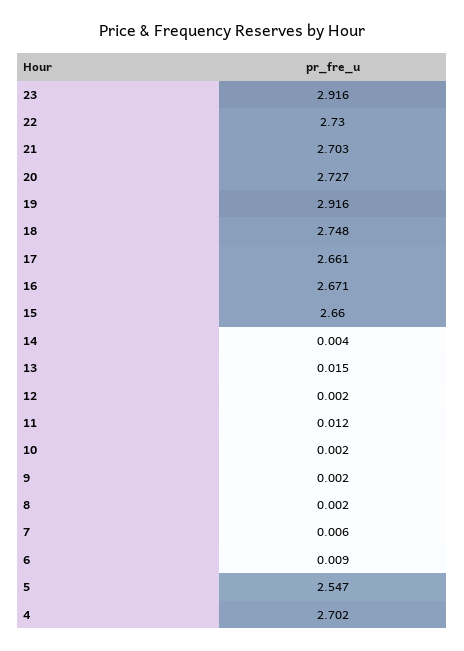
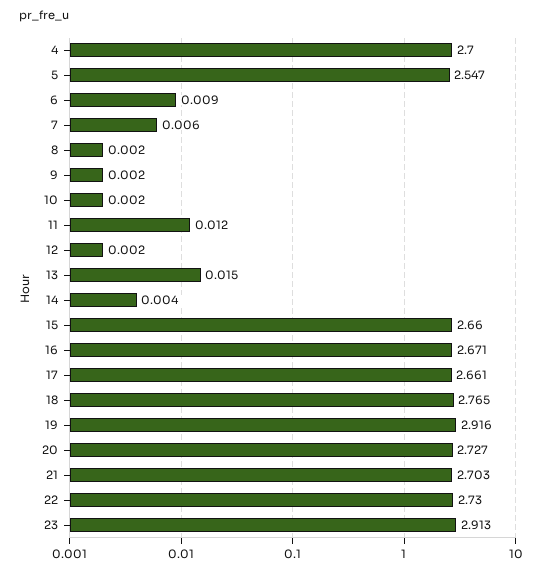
  {
-   "23": 2.916,
+   "23": 2.913,
    "22": 2.73,
    "21": 2.703,
    "20": 2.727,
    "19": 2.916,
-   "18": 2.748,
+   "18": 2.765,
    "17": 2.661,
    "16": 2.671,
    "15": 2.66,
    "14": 0.004,
    "13": 0.015,
    "12": 0.002,
    "11": 0.012,
    "10": 0.002,
    "9": 0.002,
    "8": 0.002,
    "7": 0.006,
    "6": 0.009,
    "5": 2.547,
-   "4": 2.702
+   "4": 2.7
  }

